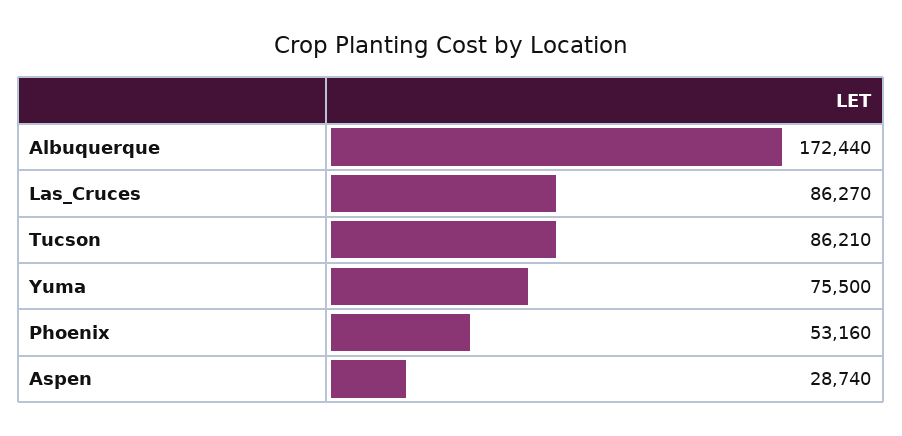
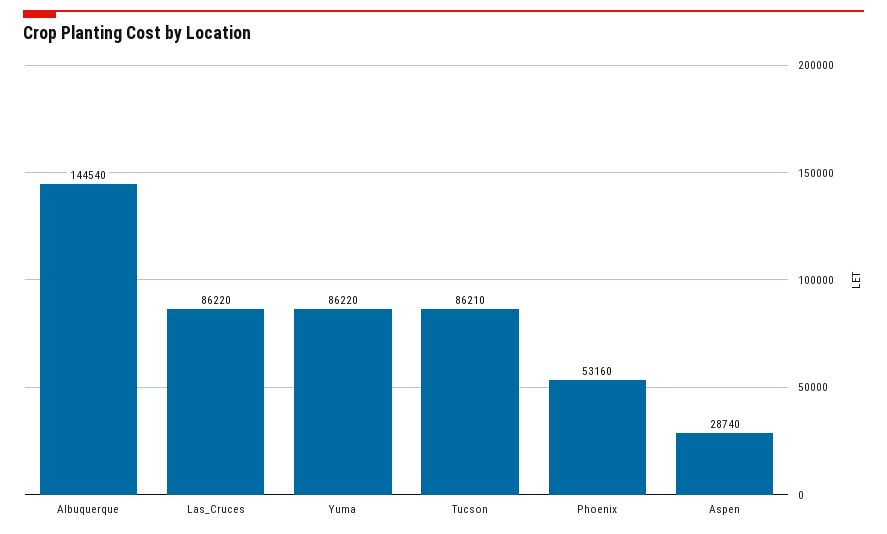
  {
-   "Albuquerque": 172440,
+   "Albuquerque": 144540,
-   "Las_Cruces": 86270,
+   "Las_Cruces": 86220,
    "Tucson": 86210,
-   "Yuma": 75500,
+   "Yuma": 86220,
    "Phoenix": 53160,
    "Aspen": 28740
  }

